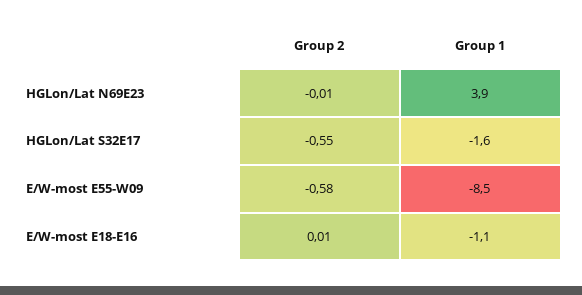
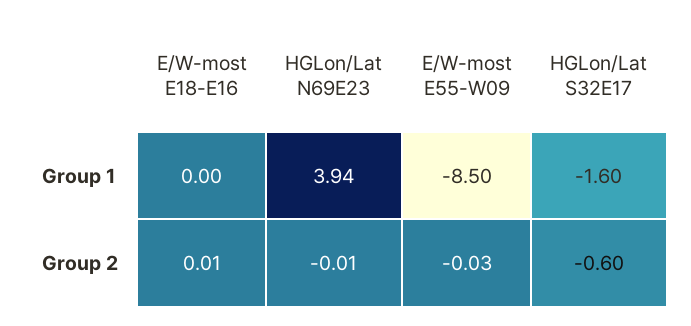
  {
    "Group 2": {
      "HGLon/Lat N69E23": -0.01,
-     "HGLon/Lat S32E17": -0.55,
+     "HGLon/Lat S32E17": -0.6,
-     "E/W-most E55-W09": -0.58,
+     "E/W-most E55-W09": -0.03,
      "E/W-most E18-E16": 0.01
    },
    "Group 1": {
      "HGLon/Lat N69E23": 3.94,
      "HGLon/Lat S32E17": -1.6,
      "E/W-most E55-W09": -8.5,
-     "E/W-most E18-E16": -1.1
+     "E/W-most E18-E16": 0
    }
  }

